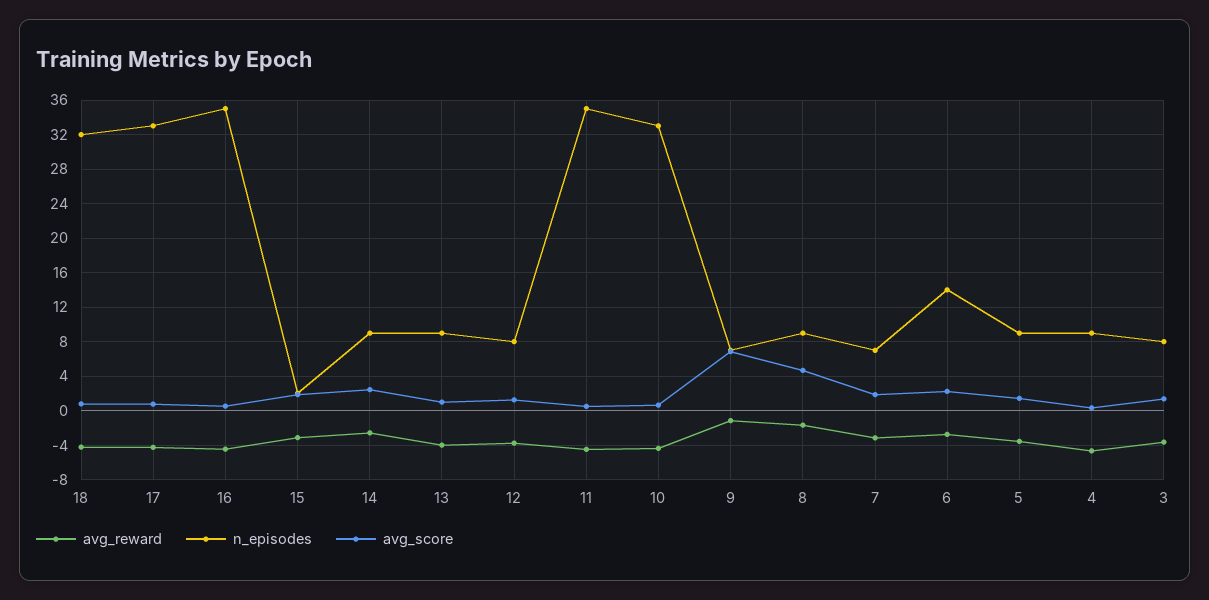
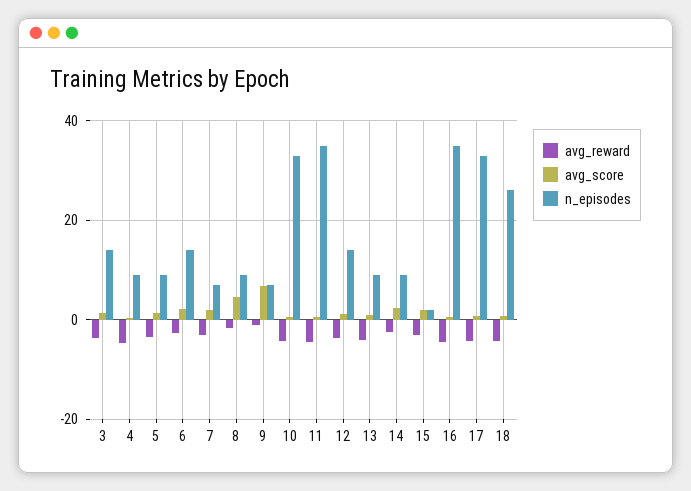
  {
    "avg_reward": {
      "18": -4,
      "17": -4,
      "16": -4,
      "15": -3,
      "14": -3,
      "13": -4,
      "12": -4,
      "11": -4,
      "10": -4,
      "9": -1,
      "8": -2,
      "7": -3,
      "6": -3,
      "5": -4,
      "4": -5,
      "3": -4
    },
    "n_episodes": {
-     "18": 32,
+     "18": 26,
      "17": 33,
      "16": 35,
      "15": 2,
      "14": 9,
      "13": 9,
-     "12": 8,
+     "12": 14,
      "11": 35,
      "10": 33,
      "9": 7,
      "8": 9,
      "7": 7,
      "6": 14,
      "5": 9,
      "4": 9,
-     "3": 8
+     "3": 14
    },
    "avg_score": {
      "18": 1,
      "17": 1,
      "16": 1,
      "15": 2,
      "14": 2,
      "13": 1,
      "12": 1,
      "11": 1,
      "10": 1,
      "9": 7,
      "8": 5,
      "7": 2,
      "6": 2,
      "5": 1,
      "4": 0,
      "3": 1
    }
  }

